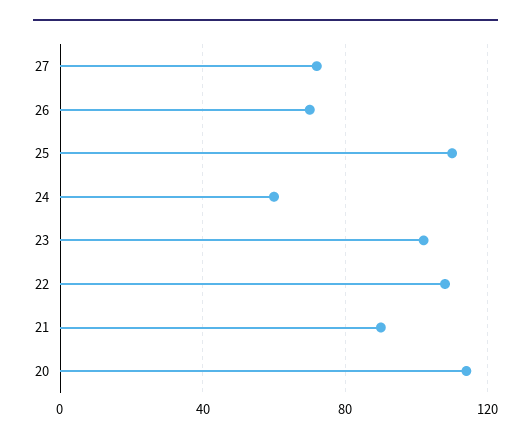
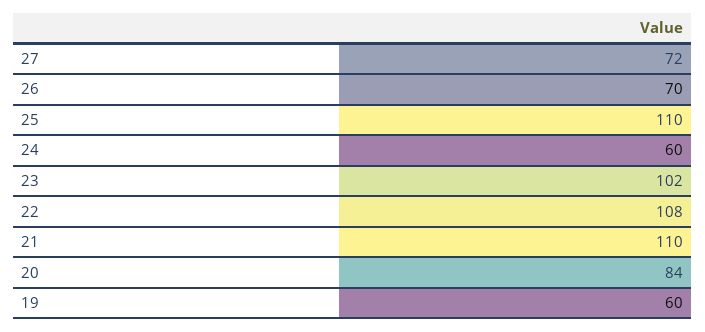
  {
    "27": 72,
    "26": 70,
    "25": 110,
    "24": 60,
    "23": 102,
    "22": 108,
-   "21": 90,
+   "21": 110,
-   "20": 115
+   "20": 84,
+   "19": 60
  }

